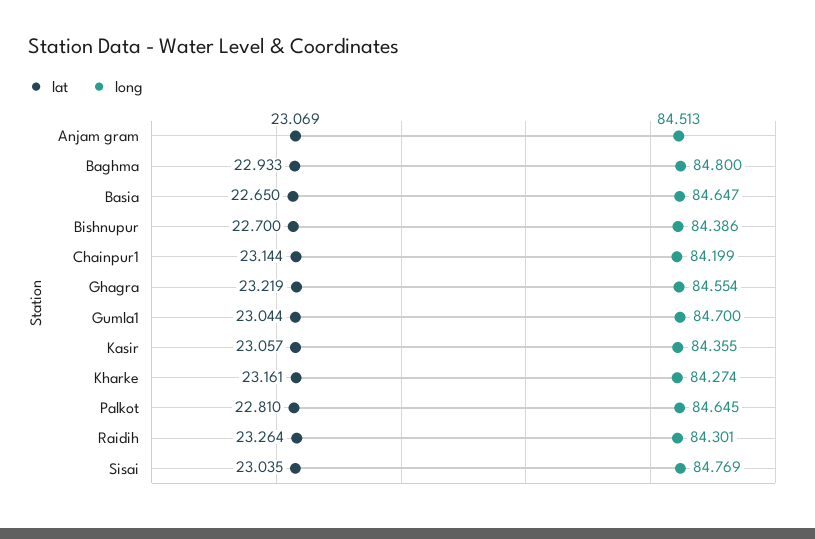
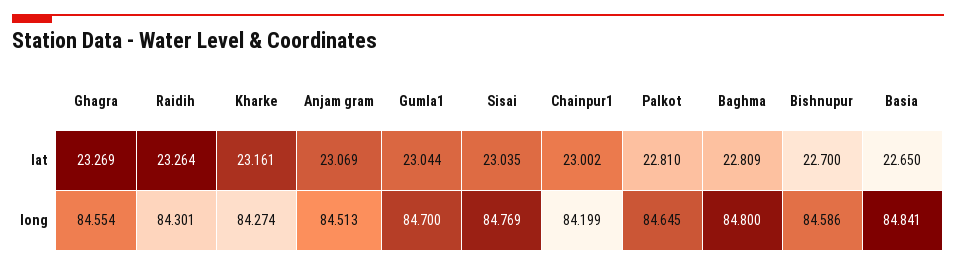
  {
    "lat": {
      "Anjam gram": 23.069,
-     "Baghma": 22.933,
+     "Baghma": 22.809,
      "Basia": 22.65,
      "Bishnupur": 22.7,
-     "Chainpur1": 23.144,
+     "Chainpur1": 23.002,
-     "Ghagra": 23.219,
+     "Ghagra": 23.269,
      "Gumla1": 23.044,
-     "Kasir": 23.057,
      "Kharke": 23.161,
      "Palkot": 22.81,
      "Raidih": 23.264,
      "Sisai": 23.035
    },
    "long": {
      "Anjam gram": 84.513,
      "Baghma": 84.8,
-     "Basia": 84.647,
+     "Basia": 84.841,
-     "Bishnupur": 84.386,
+     "Bishnupur": 84.586,
      "Chainpur1": 84.199,
      "Ghagra": 84.554,
      "Gumla1": 84.7,
-     "Kasir": 84.355,
      "Kharke": 84.274,
      "Palkot": 84.645,
      "Raidih": 84.301,
      "Sisai": 84.769
    }
  }

